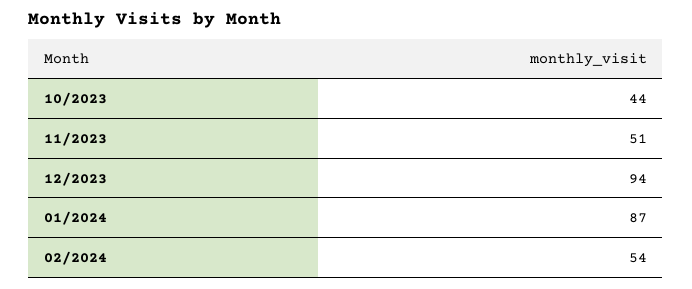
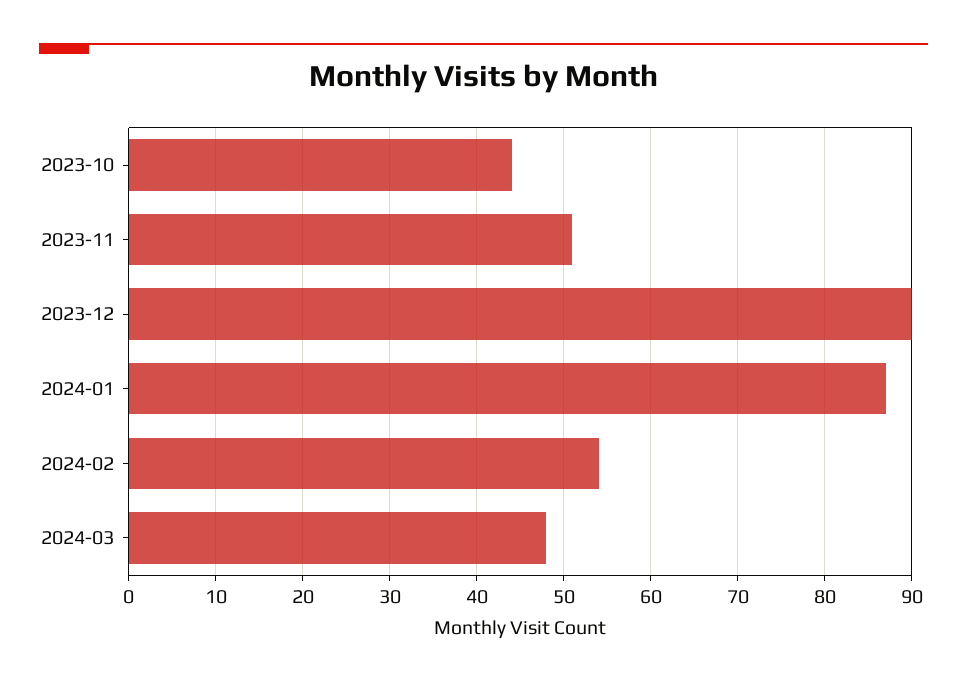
  {
    "10/2023": 44,
    "11/2023": 51,
-   "12/2023": 94,
+   "12/2023": 90,
    "01/2024": 87,
-   "02/2024": 54
+   "02/2024": 54,
+   "2024-03": 48
  }

